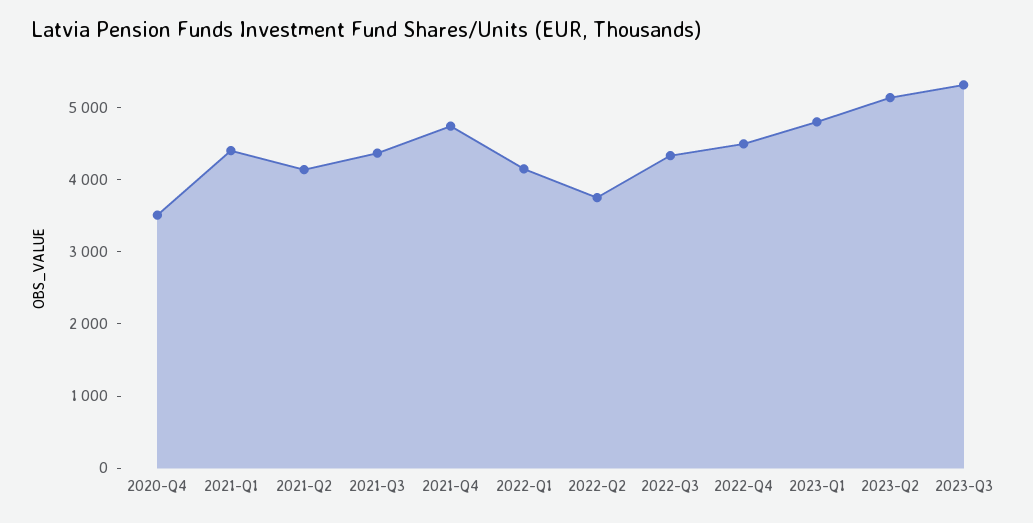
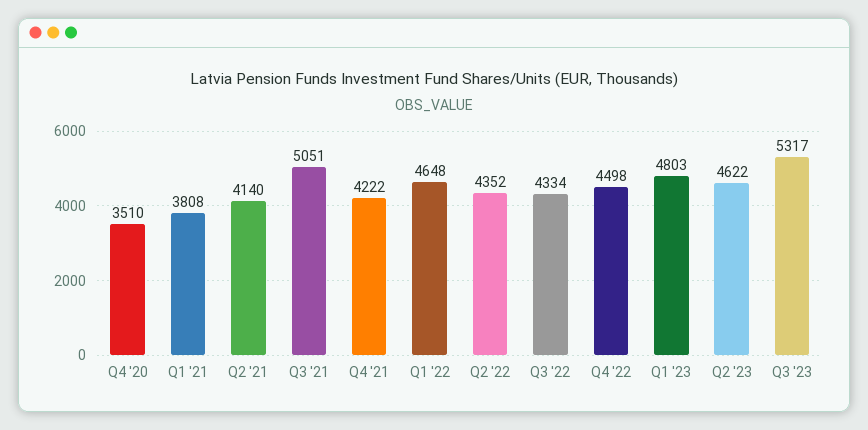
  {
    "2020-Q4": 3510,
-   "2021-Q1": 4400,
+   "2021-Q1": 3808,
    "2021-Q2": 4140,
-   "2021-Q3": 4400,
+   "2021-Q3": 5051,
-   "2021-Q4": 4800,
+   "2021-Q4": 4222,
-   "2022-Q1": 4200,
+   "2022-Q1": 4648,
-   "2022-Q2": 3800,
+   "2022-Q2": 4352,
    "2022-Q3": 4334,
    "2022-Q4": 4498,
    "2023-Q1": 4803,
-   "2023-Q2": 5200,
+   "2023-Q2": 4622,
    "2023-Q3": 5317
  }

